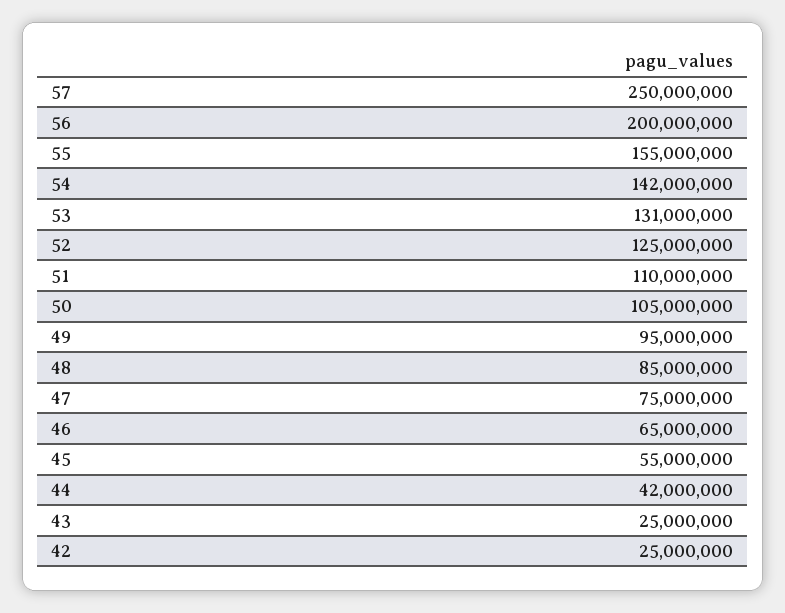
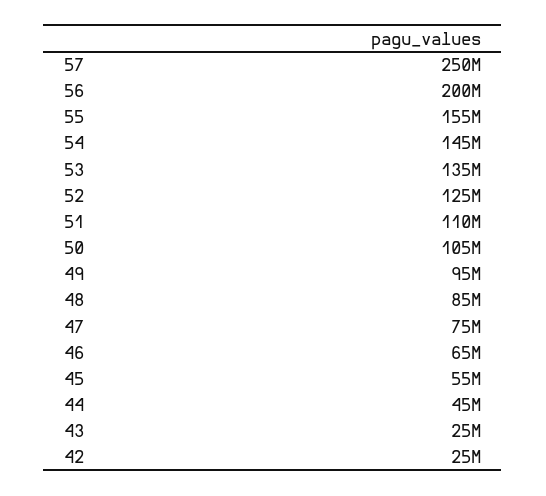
  {
    "57": 250000000,
    "56": 200000000,
    "55": 155000000,
-   "54": 142000000,
+   "54": 145000000,
-   "53": 131000000,
+   "53": 135000000,
    "52": 125000000,
    "51": 110000000,
    "50": 105000000,
    "49": 95000000,
    "48": 85000000,
    "47": 75000000,
    "46": 65000000,
    "45": 55000000,
-   "44": 42000000,
+   "44": 45000000,
    "43": 25000000,
    "42": 25000000
  }

